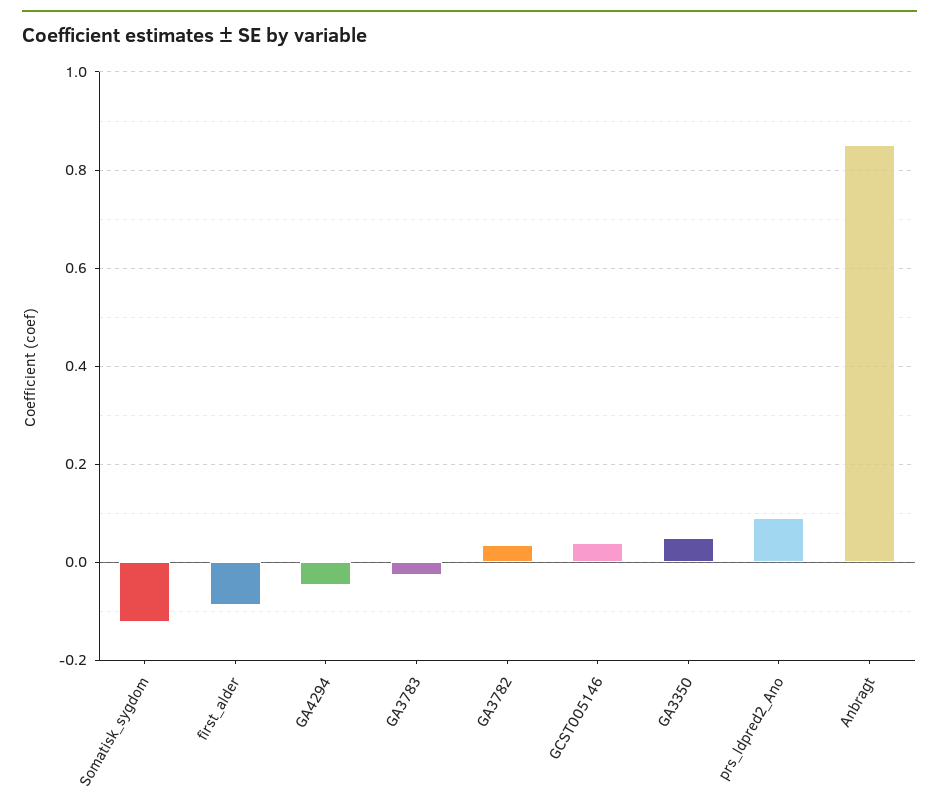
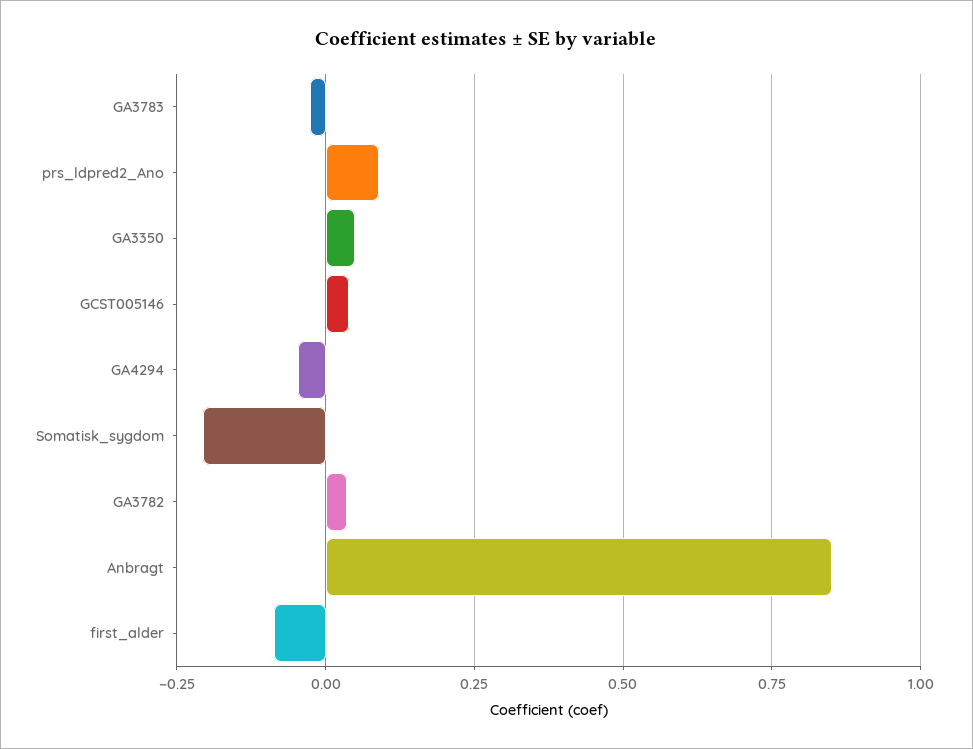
  {
-   "Somatisk_sygdom": -0.12,
+   "Somatisk_sygdom": -0.2,
    "first_alder": -0.08,
    "GA4294": -0.04,
    "GA3783": -0.02,
    "GA3782": 0.04,
    "GCST005146": 0.04,
    "GA3350": 0.04,
    "prs_ldpred2_Ano": 0.08,
    "Anbragt": 0.86
  }

